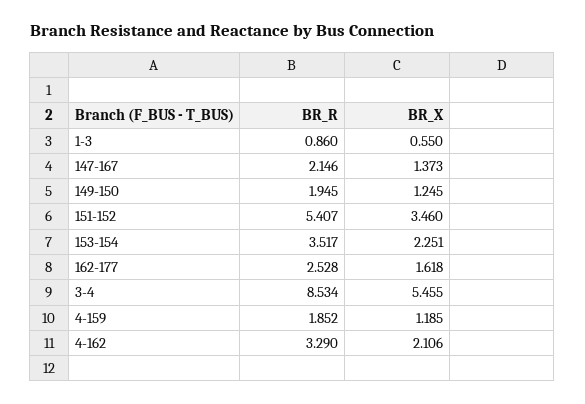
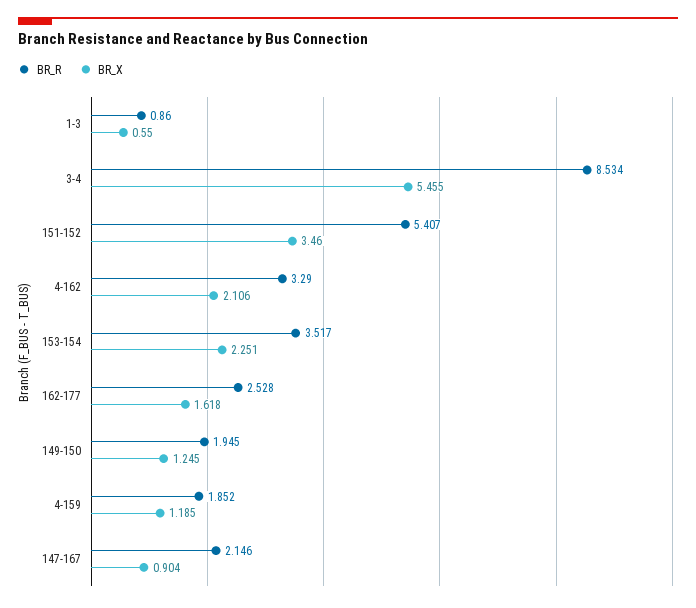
  {
    "BR_R": {
      "1-3": 0.86,
      "147-167": 2.146,
      "149-150": 1.945,
      "151-152": 5.407,
      "153-154": 3.517,
      "162-177": 2.528,
      "3-4": 8.534,
      "4-159": 1.852,
      "4-162": 3.29
    },
    "BR_X": {
      "1-3": 0.55,
-     "147-167": 1.373,
+     "147-167": 0.904,
      "149-150": 1.245,
      "151-152": 3.46,
      "153-154": 2.251,
      "162-177": 1.618,
      "3-4": 5.455,
      "4-159": 1.185,
      "4-162": 2.106
    }
  }

